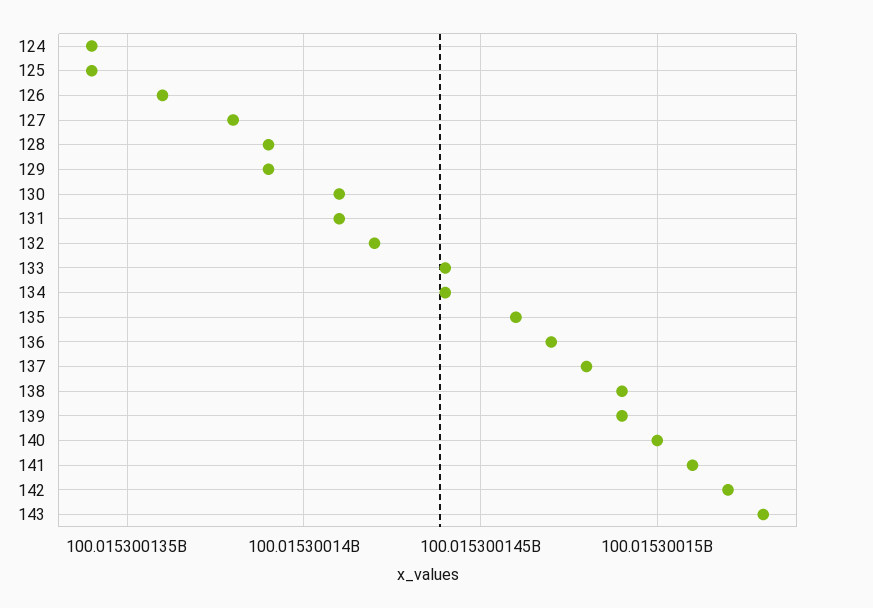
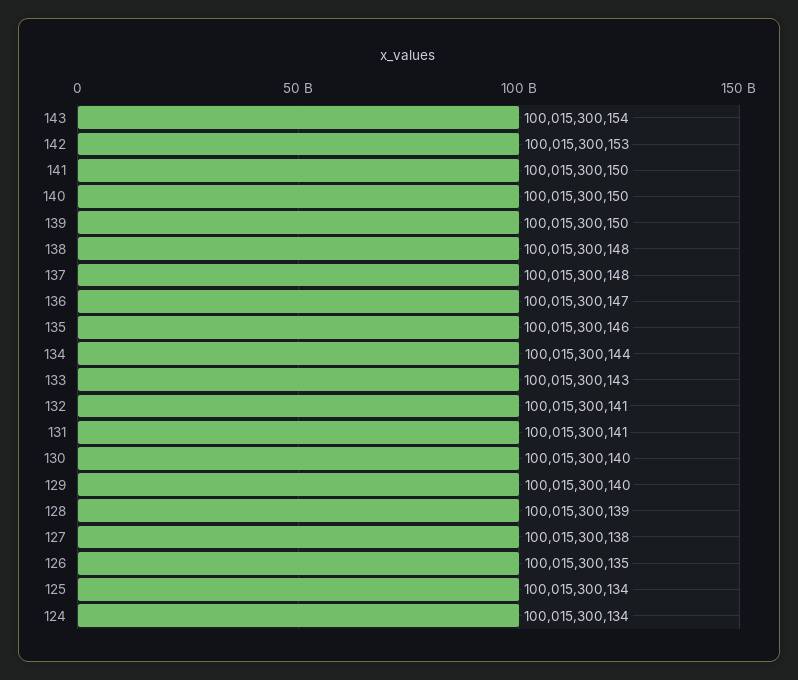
  {
    "124": 100015300134,
    "125": 100015300134,
-   "126": 100015300136,
+   "126": 100015300135,
    "127": 100015300138,
    "128": 100015300139,
-   "129": 100015300139,
+   "129": 100015300140,
-   "130": 100015300141,
+   "130": 100015300140,
    "131": 100015300141,
-   "132": 100015300142,
+   "132": 100015300141,
-   "133": 100015300144,
+   "133": 100015300143,
    "134": 100015300144,
    "135": 100015300146,
    "136": 100015300147,
    "137": 100015300148,
-   "138": 100015300149,
+   "138": 100015300148,
-   "139": 100015300149,
+   "139": 100015300150,
    "140": 100015300150,
-   "141": 100015300151,
+   "141": 100015300150,
-   "142": 100015300152,
+   "142": 100015300153,
-   "143": 100015300153
+   "143": 100015300154
  }

